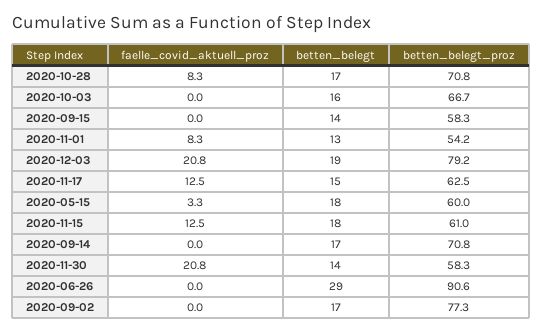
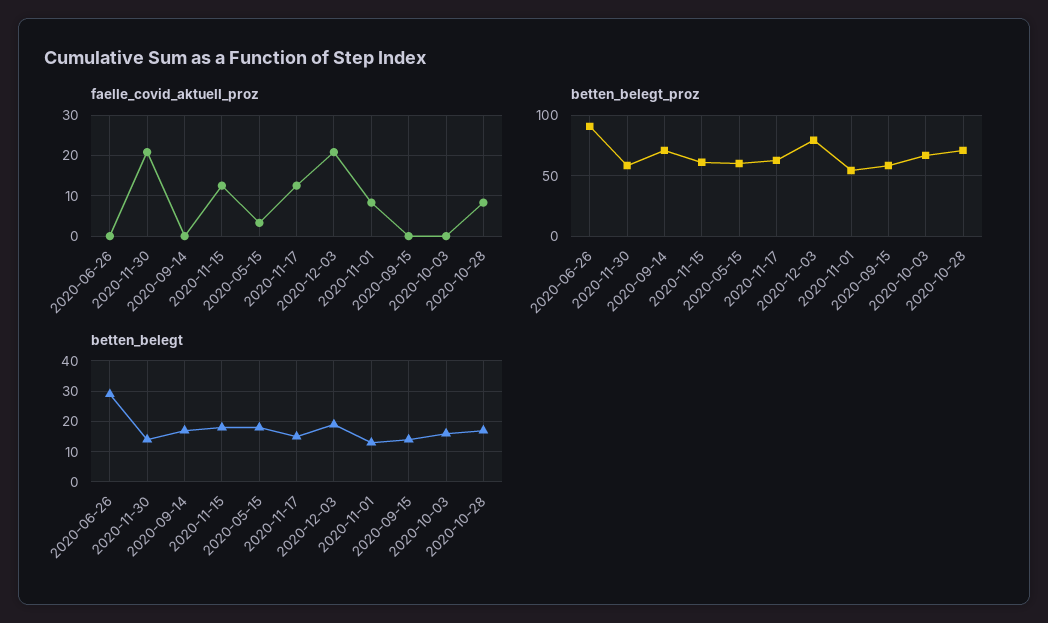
  {
    "faelle_covid_aktuell_proz": {
      "2020-10-28": 8.3,
      "2020-10-03": 0,
      "2020-09-15": 0,
      "2020-11-01": 8.3,
      "2020-12-03": 20.8,
      "2020-11-17": 12.5,
      "2020-05-15": 3.3,
      "2020-11-15": 12.5,
      "2020-09-14": 0,
      "2020-11-30": 20.8,
-     "2020-06-26": 0,
+     "2020-06-26": 0
-     "2020-09-02": 0
    },
    "betten_belegt": {
      "2020-10-28": 17,
      "2020-10-03": 16,
      "2020-09-15": 14,
      "2020-11-01": 13,
      "2020-12-03": 19,
      "2020-11-17": 15,
      "2020-05-15": 18,
      "2020-11-15": 18,
      "2020-09-14": 17,
      "2020-11-30": 14,
-     "2020-06-26": 29,
+     "2020-06-26": 29
-     "2020-09-02": 17
    },
    "betten_belegt_proz": {
      "2020-10-28": 70.8,
      "2020-10-03": 66.7,
      "2020-09-15": 58.3,
      "2020-11-01": 54.2,
      "2020-12-03": 79.2,
      "2020-11-17": 62.5,
      "2020-05-15": 60,
      "2020-11-15": 61,
      "2020-09-14": 70.8,
      "2020-11-30": 58.3,
-     "2020-06-26": 90.6,
+     "2020-06-26": 90.6
-     "2020-09-02": 77.3
    }
  }

